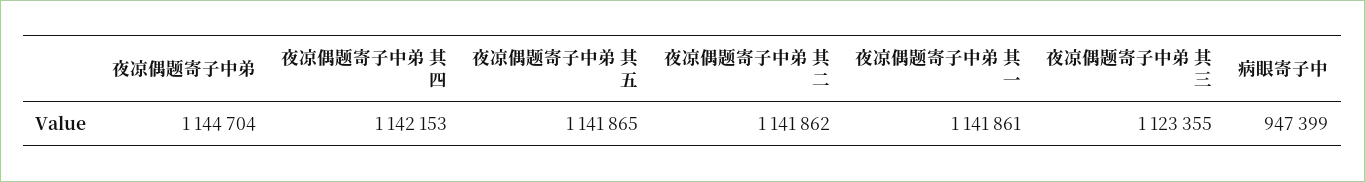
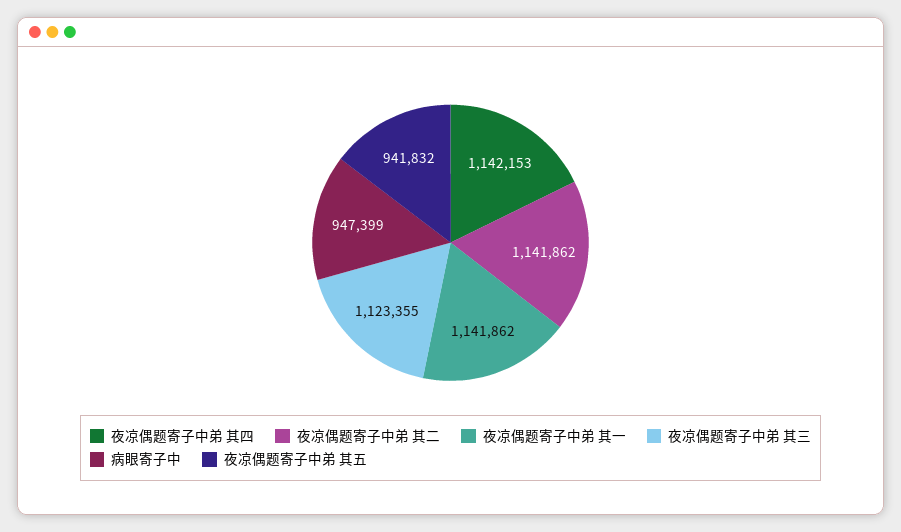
  {
-   "夜凉偶题寄子中弟": 1144704,
    "夜凉偶题寄子中弟 其四": 1142153,
-   "夜凉偶题寄子中弟 其五": 1141865,
+   "夜凉偶题寄子中弟 其五": 941832,
    "夜凉偶题寄子中弟 其二": 1141862,
-   "夜凉偶题寄子中弟 其一": 1141861,
+   "夜凉偶题寄子中弟 其一": 1141862,
    "夜凉偶题寄子中弟 其三": 1123355,
    "病眼寄子中": 947399
  }

